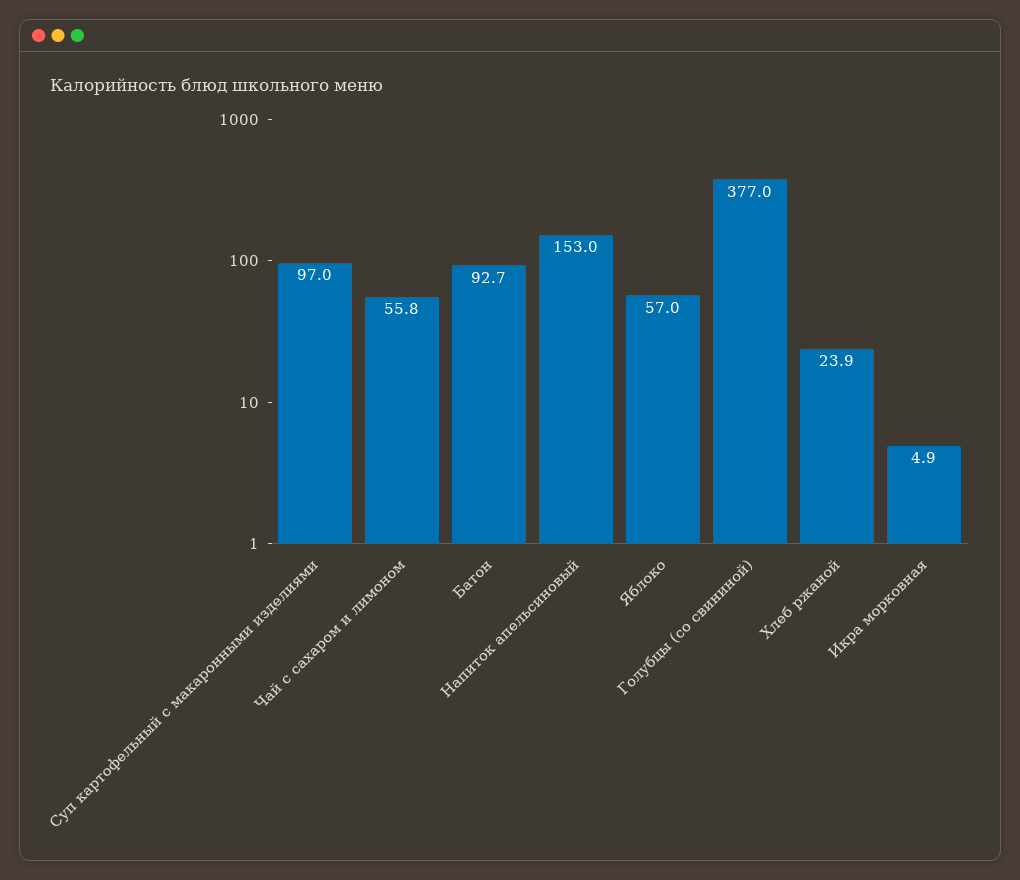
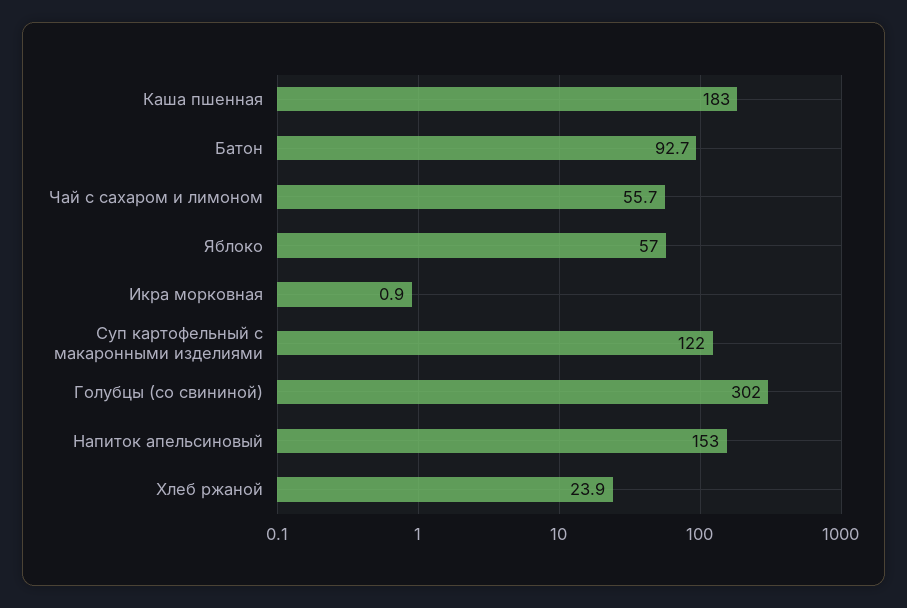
  {
-   "Суп картофельный с макаронными изделиями": 97,
+   "Суп картофельный с макаронными изделиями": 122,
-   "Чай с сахаром и лимоном": 55.8,
+   "Чай с сахаром и лимоном": 55.7,
    "Батон": 92.7,
    "Напиток апельсиновый": 153,
    "Яблоко": 57,
-   "Голубцы (со свининой)": 377,
+   "Голубцы (со свининой)": 302,
    "Хлеб ржаной": 23.9,
-   "Икра морковная": 4.9
+   "Икра морковная": 0.9,
+   "Каша пшенная": 183
  }

